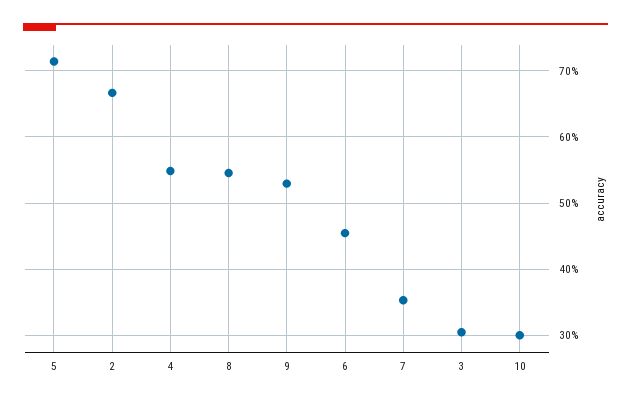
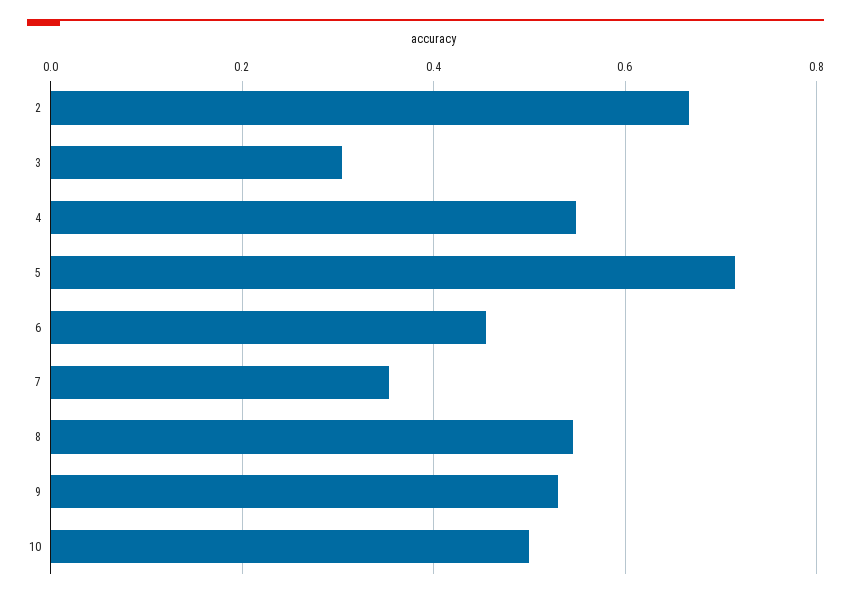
  {
    "5": 0.71,
    "2": 0.67,
    "4": 0.55,
    "8": 0.55,
    "9": 0.53,
    "6": 0.45,
    "7": 0.35,
    "3": 0.3,
-   "10": 0.3
+   "10": 0.5
  }

